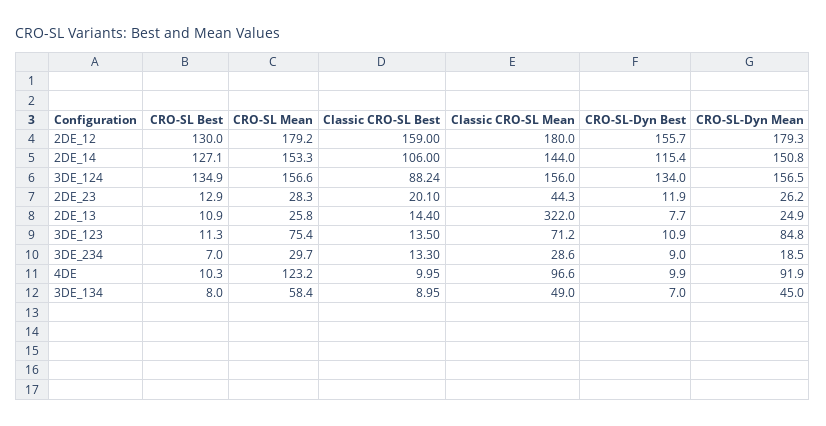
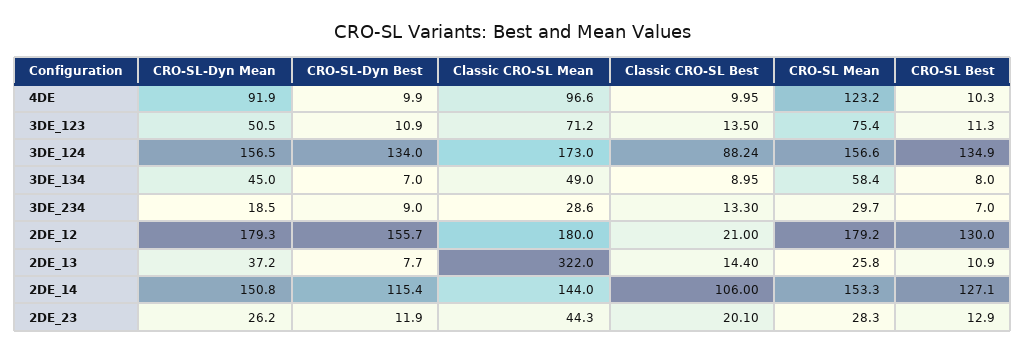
  {
    "CRO-SL Best": {
      "2DE_12": 130,
      "2DE_14": 127.1,
      "3DE_124": 134.9,
      "2DE_23": 12.9,
      "2DE_13": 10.9,
      "3DE_123": 11.3,
      "3DE_234": 7,
      "4DE": 10.3,
      "3DE_134": 8
    },
    "CRO-SL Mean": {
      "2DE_12": 179.2,
      "2DE_14": 153.3,
      "3DE_124": 156.6,
      "2DE_23": 28.3,
      "2DE_13": 25.8,
      "3DE_123": 75.4,
      "3DE_234": 29.7,
      "4DE": 123.2,
      "3DE_134": 58.4
    },
    "Classic CRO-SL Best": {
-     "2DE_12": 159,
+     "2DE_12": 21,
      "2DE_14": 106,
      "3DE_124": 88.24,
      "2DE_23": 20.1,
      "2DE_13": 14.4,
      "3DE_123": 13.5,
      "3DE_234": 13.3,
      "4DE": 9.95,
      "3DE_134": 8.95
    },
    "Classic CRO-SL Mean": {
      "2DE_12": 180,
      "2DE_14": 144,
-     "3DE_124": 156,
+     "3DE_124": 173,
      "2DE_23": 44.3,
      "2DE_13": 322,
      "3DE_123": 71.2,
      "3DE_234": 28.6,
      "4DE": 96.6,
      "3DE_134": 49
    },
    "CRO-SL-Dyn Best": {
      "2DE_12": 155.7,
      "2DE_14": 115.4,
      "3DE_124": 134,
      "2DE_23": 11.9,
      "2DE_13": 7.7,
      "3DE_123": 10.9,
      "3DE_234": 9,
      "4DE": 9.9,
      "3DE_134": 7
    },
    "CRO-SL-Dyn Mean": {
      "2DE_12": 179.3,
      "2DE_14": 150.8,
      "3DE_124": 156.5,
      "2DE_23": 26.2,
-     "2DE_13": 24.9,
+     "2DE_13": 37.2,
-     "3DE_123": 84.8,
+     "3DE_123": 50.5,
      "3DE_234": 18.5,
      "4DE": 91.9,
      "3DE_134": 45
    }
  }

